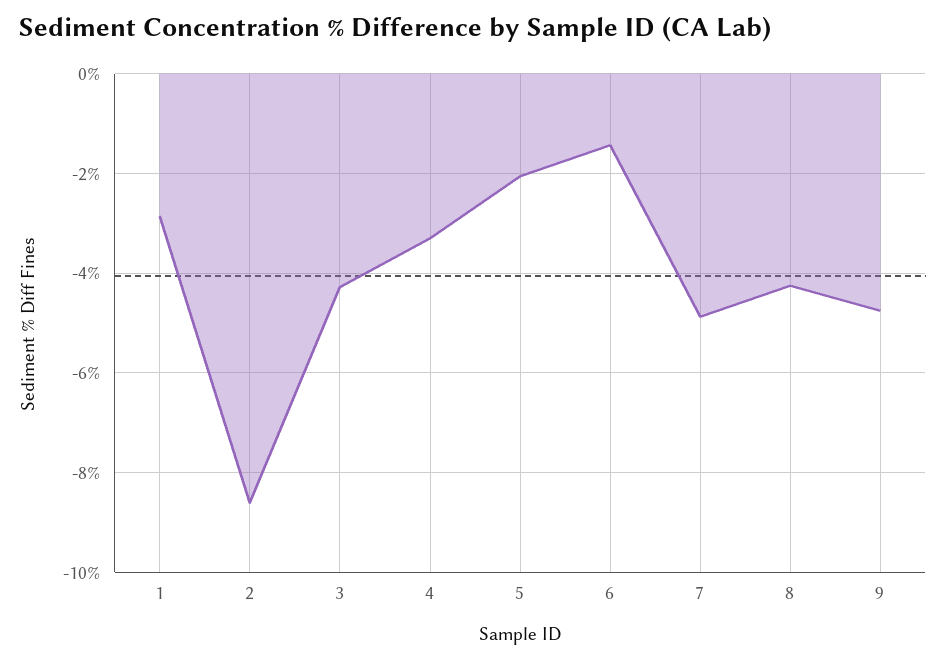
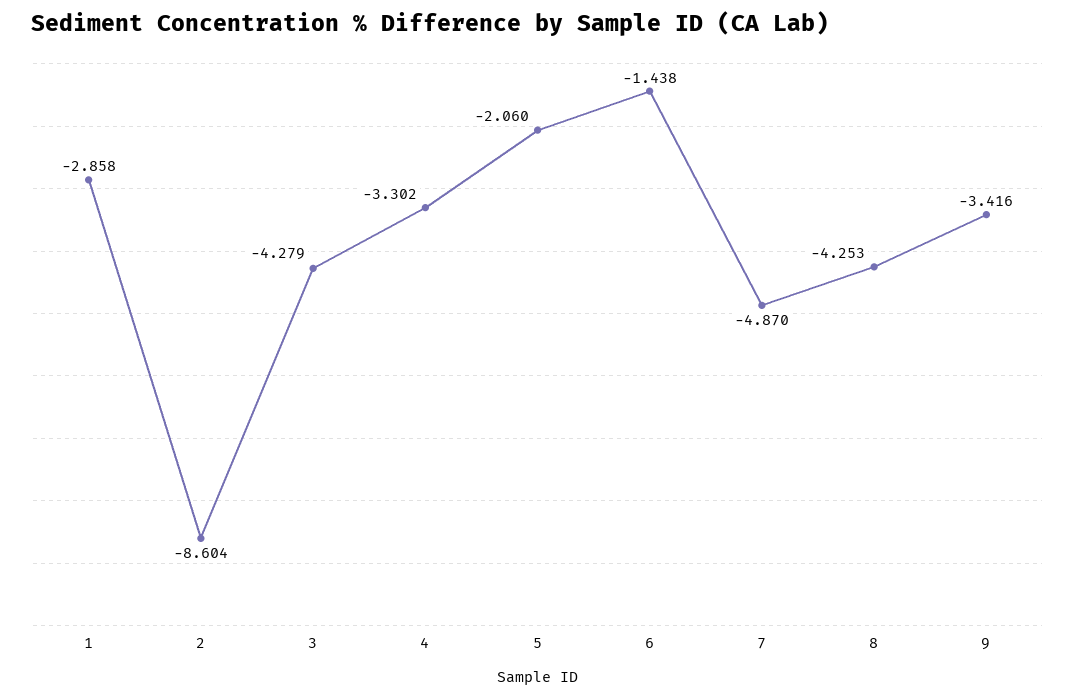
  {
    "1": -2.858,
    "2": -8.604,
    "3": -4.279,
    "4": -3.302,
    "5": -2.06,
    "6": -1.438,
    "7": -4.87,
    "8": -4.253,
-   "9": -4.8
+   "9": -3.416
  }

